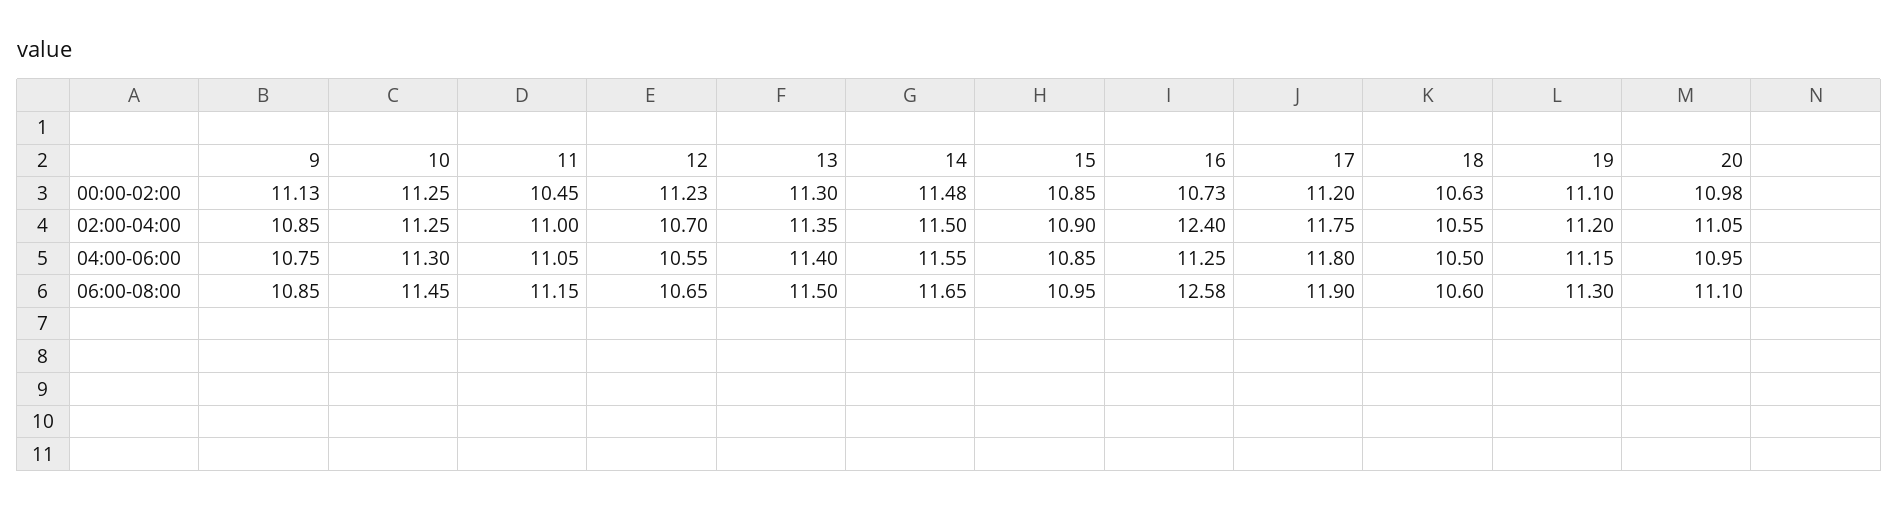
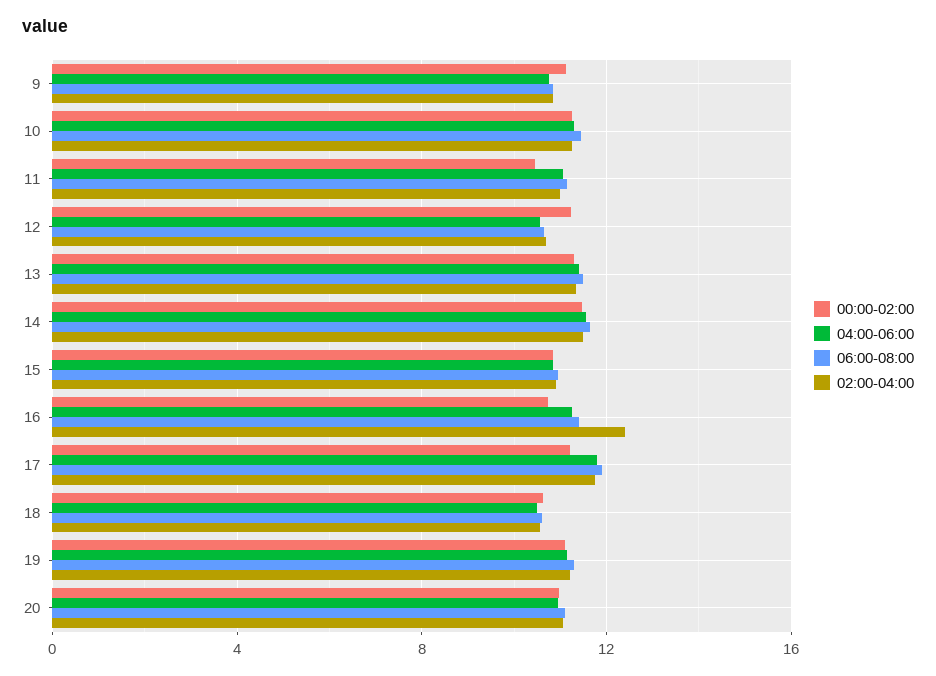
  {
    "00:00-02:00": {
      "9": 11.13,
      "10": 11.25,
      "11": 10.45,
      "12": 11.23,
      "13": 11.3,
      "14": 11.48,
      "15": 10.85,
      "16": 10.73,
      "17": 11.2,
      "18": 10.63,
      "19": 11.1,
      "20": 10.98
    },
    "02:00-04:00": {
      "9": 10.85,
      "10": 11.25,
      "11": 11,
      "12": 10.7,
      "13": 11.35,
      "14": 11.5,
      "15": 10.9,
      "16": 12.4,
      "17": 11.75,
      "18": 10.55,
      "19": 11.2,
      "20": 11.05
    },
    "04:00-06:00": {
      "9": 10.75,
      "10": 11.3,
      "11": 11.05,
      "12": 10.55,
      "13": 11.4,
      "14": 11.55,
      "15": 10.85,
      "16": 11.25,
      "17": 11.8,
      "18": 10.5,
      "19": 11.15,
      "20": 10.95
    },
    "06:00-08:00": {
      "9": 10.85,
      "10": 11.45,
      "11": 11.15,
      "12": 10.65,
      "13": 11.5,
      "14": 11.65,
      "15": 10.95,
-     "16": 12.58,
+     "16": 11.5,
      "17": 11.9,
      "18": 10.6,
      "19": 11.3,
      "20": 11.1
    }
  }

